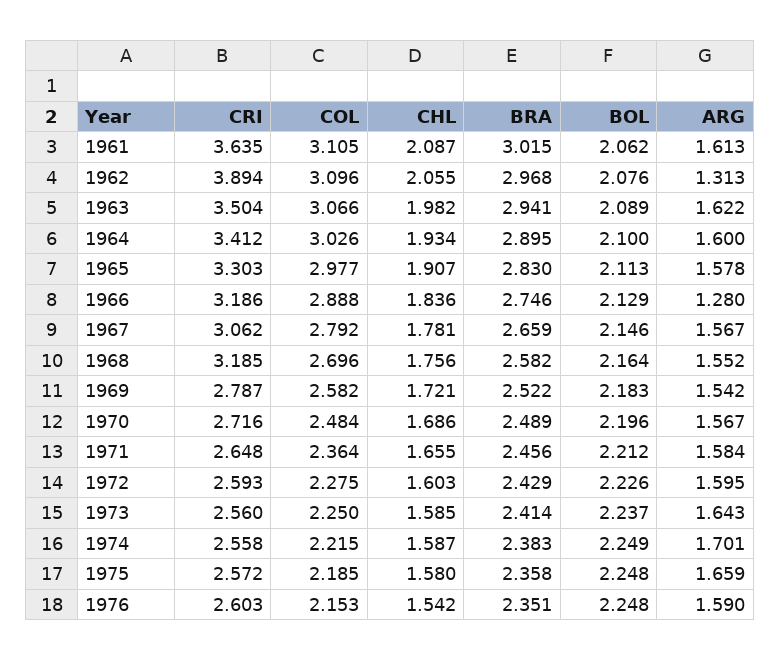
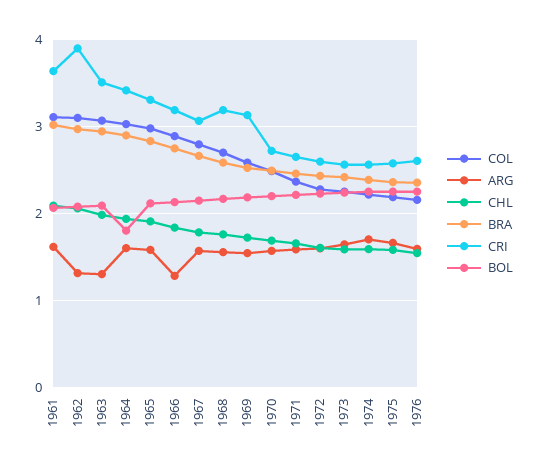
  {
    "CRI": {
      "1961": 3.635,
      "1962": 3.894,
      "1963": 3.504,
      "1964": 3.412,
      "1965": 3.303,
      "1966": 3.186,
      "1967": 3.062,
      "1968": 3.185,
-     "1969": 2.787,
+     "1969": 3.1,
      "1970": 2.716,
      "1971": 2.648,
      "1972": 2.593,
      "1973": 2.56,
      "1974": 2.558,
      "1975": 2.572,
      "1976": 2.603
    },
    "COL": {
      "1961": 3.105,
      "1962": 3.096,
      "1963": 3.066,
      "1964": 3.026,
      "1965": 2.977,
      "1966": 2.888,
      "1967": 2.792,
      "1968": 2.696,
      "1969": 2.582,
      "1970": 2.484,
      "1971": 2.364,
      "1972": 2.275,
      "1973": 2.25,
      "1974": 2.215,
      "1975": 2.185,
      "1976": 2.153
    },
    "CHL": {
      "1961": 2.087,
      "1962": 2.055,
      "1963": 1.982,
      "1964": 1.934,
      "1965": 1.907,
      "1966": 1.836,
      "1967": 1.781,
      "1968": 1.756,
      "1969": 1.721,
      "1970": 1.686,
      "1971": 1.655,
      "1972": 1.603,
      "1973": 1.585,
      "1974": 1.587,
      "1975": 1.58,
      "1976": 1.542
    },
    "BRA": {
      "1961": 3.015,
      "1962": 2.968,
      "1963": 2.941,
      "1964": 2.895,
      "1965": 2.83,
      "1966": 2.746,
      "1967": 2.659,
      "1968": 2.582,
      "1969": 2.522,
      "1970": 2.489,
      "1971": 2.456,
      "1972": 2.429,
      "1973": 2.414,
      "1974": 2.383,
      "1975": 2.358,
      "1976": 2.351
    },
    "BOL": {
      "1961": 2.062,
      "1962": 2.076,
      "1963": 2.089,
-     "1964": 2.1,
+     "1964": 1.8,
      "1965": 2.113,
      "1966": 2.129,
      "1967": 2.146,
      "1968": 2.164,
      "1969": 2.183,
      "1970": 2.196,
      "1971": 2.212,
      "1972": 2.226,
      "1973": 2.237,
      "1974": 2.249,
      "1975": 2.248,
      "1976": 2.248
    },
    "ARG": {
      "1961": 1.613,
      "1962": 1.313,
-     "1963": 1.622,
+     "1963": 1.3,
      "1964": 1.6,
      "1965": 1.578,
      "1966": 1.28,
      "1967": 1.567,
      "1968": 1.552,
      "1969": 1.542,
      "1970": 1.567,
      "1971": 1.584,
      "1972": 1.595,
      "1973": 1.643,
      "1974": 1.701,
      "1975": 1.659,
      "1976": 1.59
    }
  }

